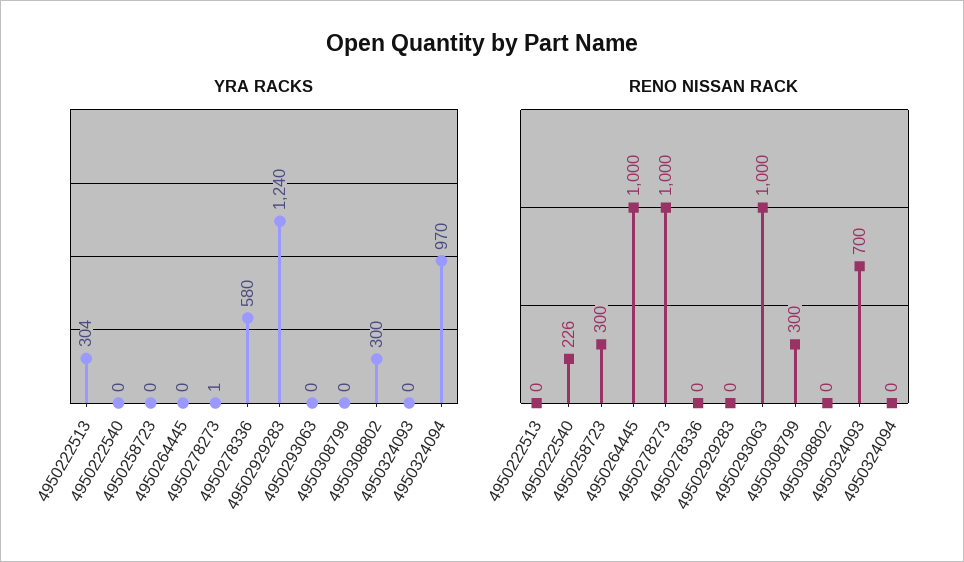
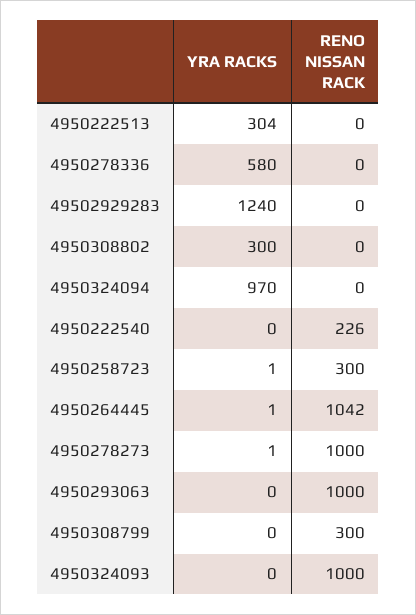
  {
    "YRA RACKS": {
      "4950222513": 304,
      "4950222540": 0,
-     "4950258723": 0,
+     "4950258723": 1,
-     "4950264445": 0,
+     "4950264445": 1,
      "4950278273": 1,
      "4950278336": 580,
      "49502929283": 1240,
      "4950293063": 0,
      "4950308799": 0,
      "4950308802": 300,
      "4950324093": 0,
      "4950324094": 970
    },
    "RENO NISSAN RACK": {
      "4950222513": 0,
      "4950222540": 226,
      "4950258723": 300,
-     "4950264445": 1000,
+     "4950264445": 1042,
      "4950278273": 1000,
      "4950278336": 0,
      "49502929283": 0,
      "4950293063": 1000,
      "4950308799": 300,
      "4950308802": 0,
-     "4950324093": 700,
+     "4950324093": 1000,
      "4950324094": 0
    }
  }

